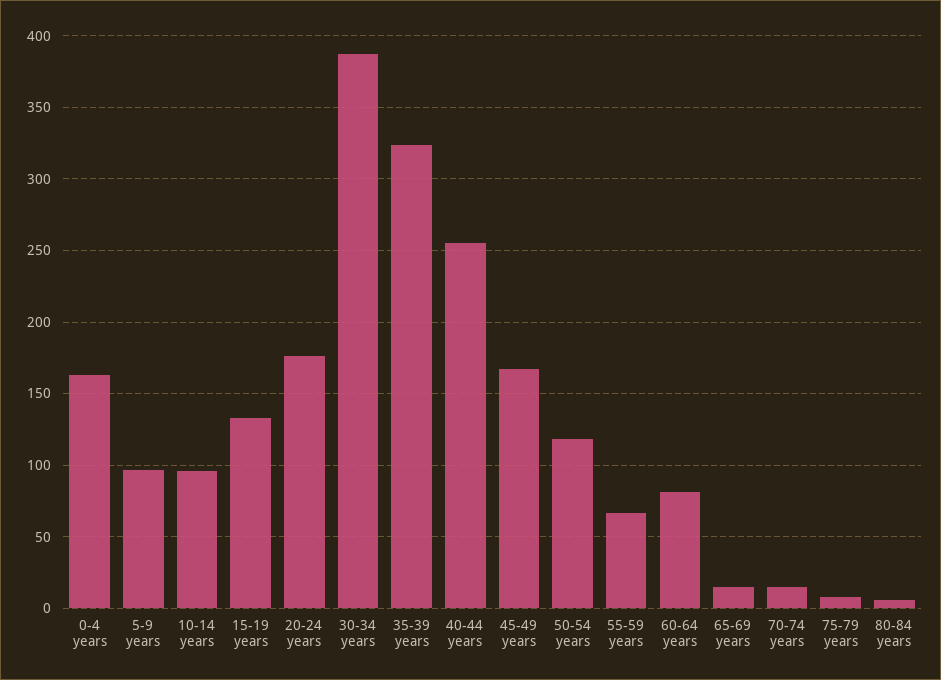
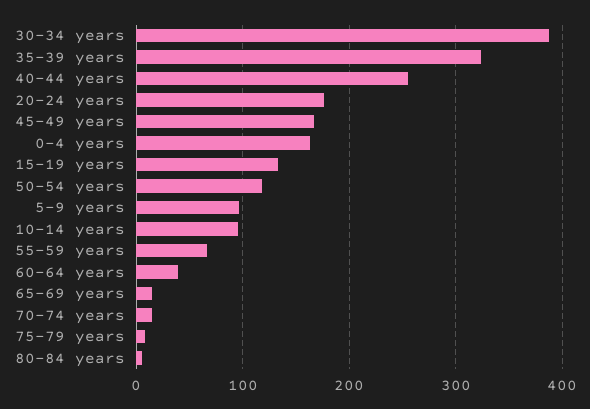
  {
    "0-4 years": 165,
    "5-9 years": 95,
    "10-14 years": 95,
    "15-19 years": 135,
    "20-24 years": 175,
    "30-34 years": 385,
    "35-39 years": 325,
    "40-44 years": 255,
    "45-49 years": 165,
    "50-54 years": 120,
    "55-59 years": 65,
-   "60-64 years": 80,
+   "60-64 years": 40,
    "65-69 years": 15,
    "70-74 years": 15,
    "75-79 years": 10,
    "80-84 years": 5
  }

